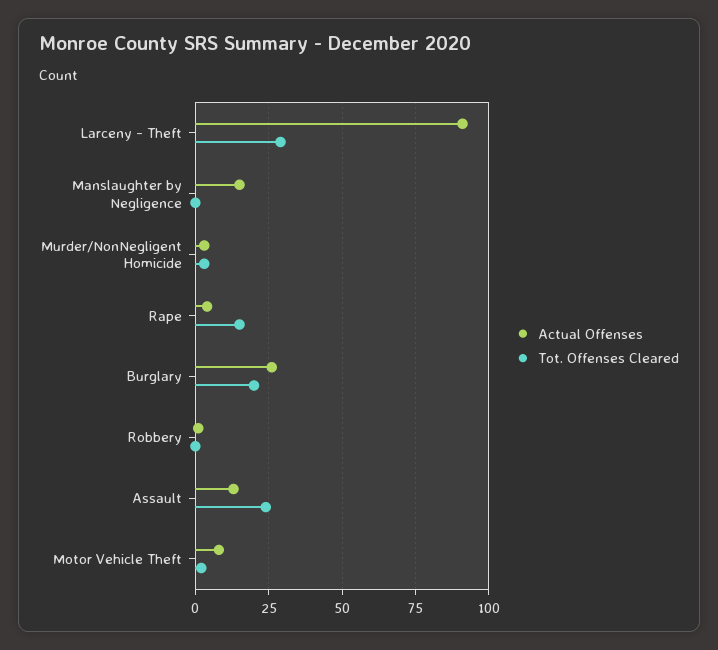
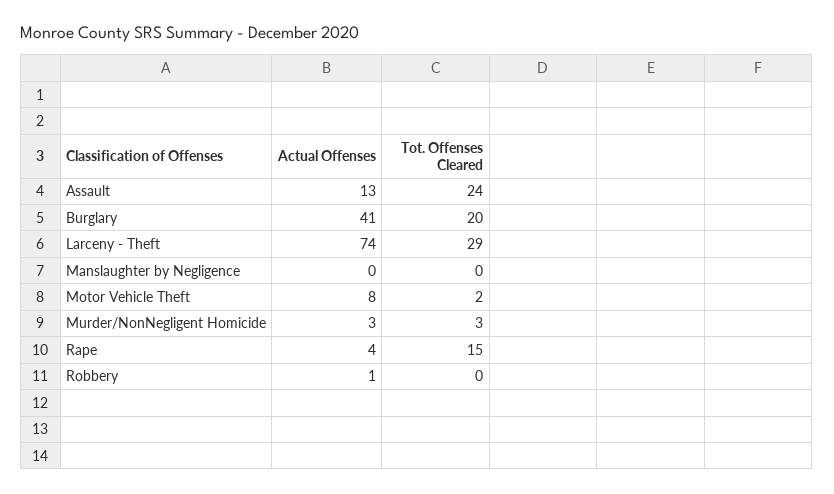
  {
    "Actual Offenses": {
-     "Larceny - Theft": 90,
+     "Larceny - Theft": 74,
-     "Manslaughter by Negligence": 15,
+     "Manslaughter by Negligence": 0,
      "Murder/NonNegligent Homicide": 3,
      "Rape": 4,
-     "Burglary": 25,
+     "Burglary": 41,
      "Robbery": 1,
      "Assault": 13,
      "Motor Vehicle Theft": 8
    },
    "Tot. Offenses Cleared": {
      "Larceny - Theft": 29,
      "Manslaughter by Negligence": 0,
      "Murder/NonNegligent Homicide": 3,
      "Rape": 15,
      "Burglary": 20,
      "Robbery": 0,
      "Assault": 24,
      "Motor Vehicle Theft": 2
    }
  }

